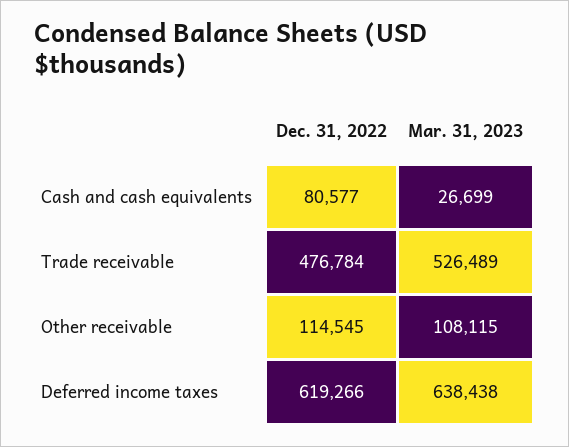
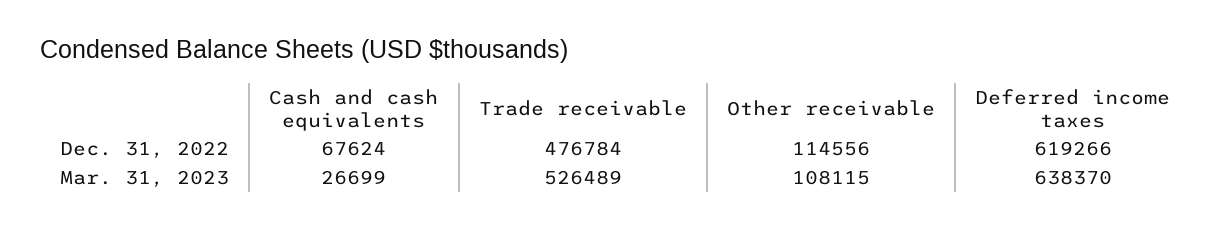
  {
    "Dec. 31, 2022": {
-     "Cash and cash equivalents": 80577,
+     "Cash and cash equivalents": 67624,
      "Trade receivable": 476784,
-     "Other receivable": 114545,
+     "Other receivable": 114556,
      "Deferred income taxes": 619266
    },
    "Mar. 31, 2023": {
      "Cash and cash equivalents": 26699,
      "Trade receivable": 526489,
      "Other receivable": 108115,
-     "Deferred income taxes": 638438
+     "Deferred income taxes": 638370
    }
  }

